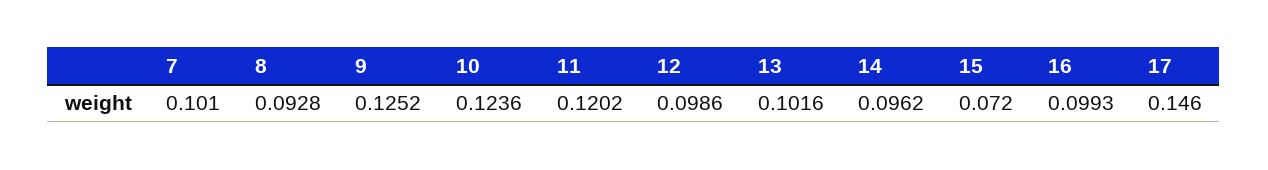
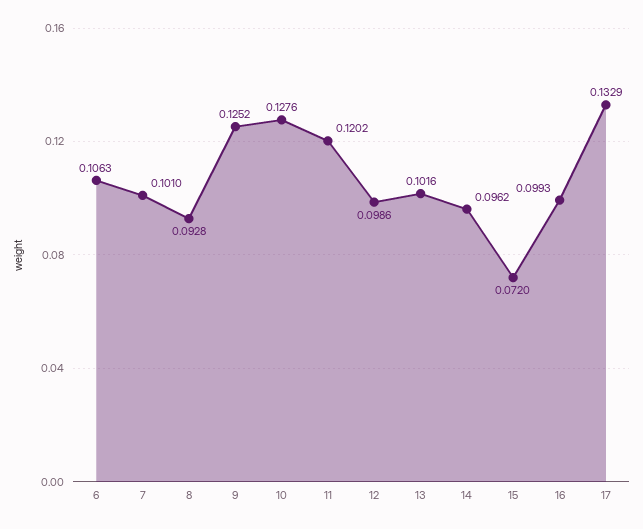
  {
    "7": 0.101,
    "8": 0.0928,
    "9": 0.1252,
-   "10": 0.1236,
+   "10": 0.1276,
    "11": 0.1202,
    "12": 0.0986,
    "13": 0.1016,
    "14": 0.0962,
    "15": 0.072,
    "16": 0.0993,
-   "17": 0.146
+   "17": 0.1329,
+   "6": 0.1063
  }

